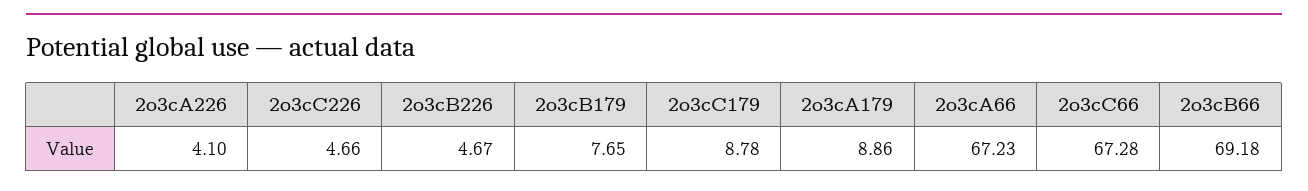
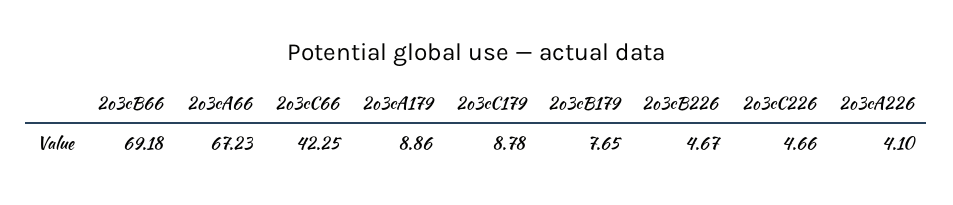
  {
    "2o3cA226": 4.1,
    "2o3cC226": 4.66,
    "2o3cB226": 4.67,
    "2o3cB179": 7.65,
    "2o3cC179": 8.78,
    "2o3cA179": 8.86,
    "2o3cA66": 67.23,
-   "2o3cC66": 67.28,
+   "2o3cC66": 42.25,
    "2o3cB66": 69.18
  }

